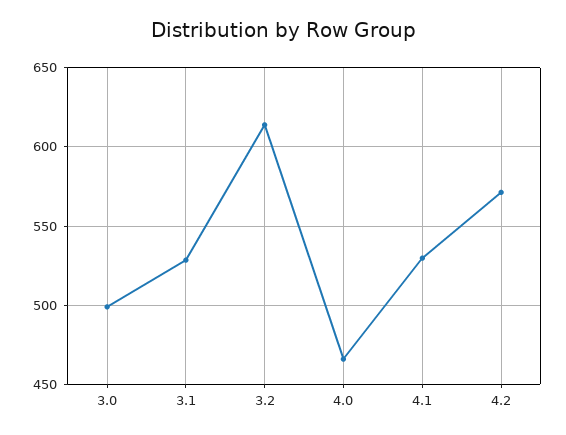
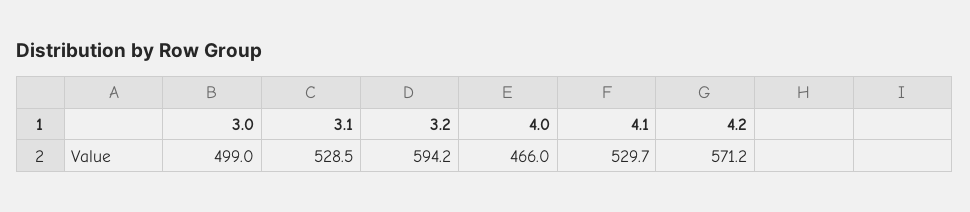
  {
    "3.0": 499,
    "3.1": 528.5,
-   "3.2": 615,
+   "3.2": 594.2,
    "4.0": 466,
    "4.1": 529.7,
    "4.2": 571.2
  }

